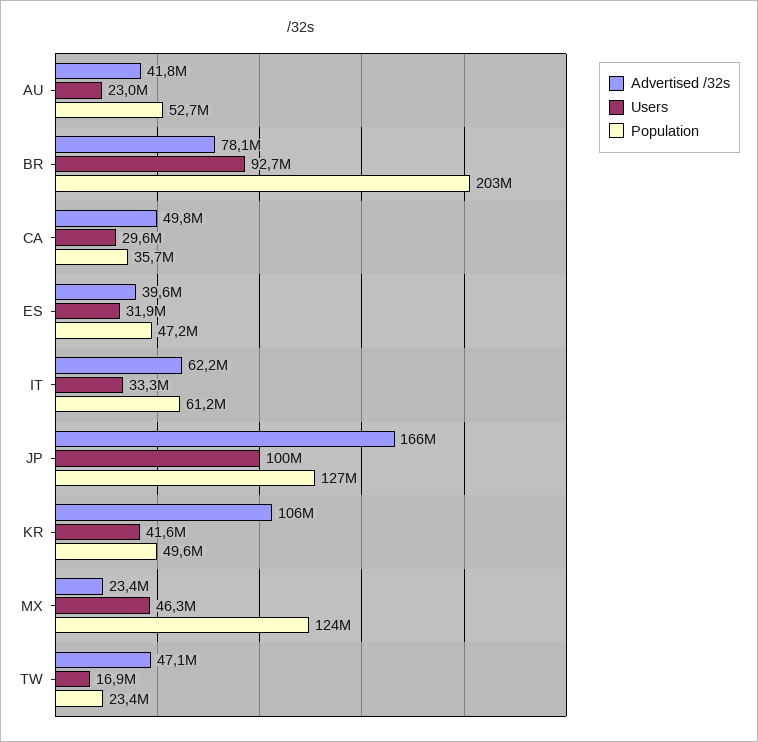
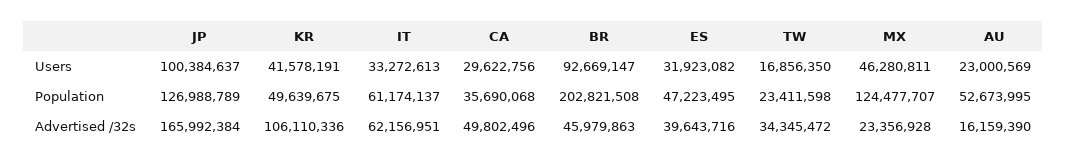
  {
    "Advertised /32s": {
-     "AU": 41800000,
+     "AU": 16159390,
-     "BR": 78100000,
+     "BR": 45979863,
      "CA": 49802496,
      "ES": 39643716,
      "IT": 62156951,
      "JP": 165992384,
      "KR": 106110336,
      "MX": 23356928,
-     "TW": 47100000
+     "TW": 34345472
    },
    "Users": {
      "AU": 23000569,
      "BR": 92669147,
      "CA": 29622756,
      "ES": 31923082,
      "IT": 33272613,
      "JP": 100384637,
      "KR": 41578191,
      "MX": 46280811,
      "TW": 16856350
    },
    "Population": {
      "AU": 52673995,
      "BR": 202821508,
      "CA": 35690068,
      "ES": 47223495,
      "IT": 61174137,
      "JP": 126988789,
      "KR": 49639675,
      "MX": 124477707,
      "TW": 23411598
    }
  }

